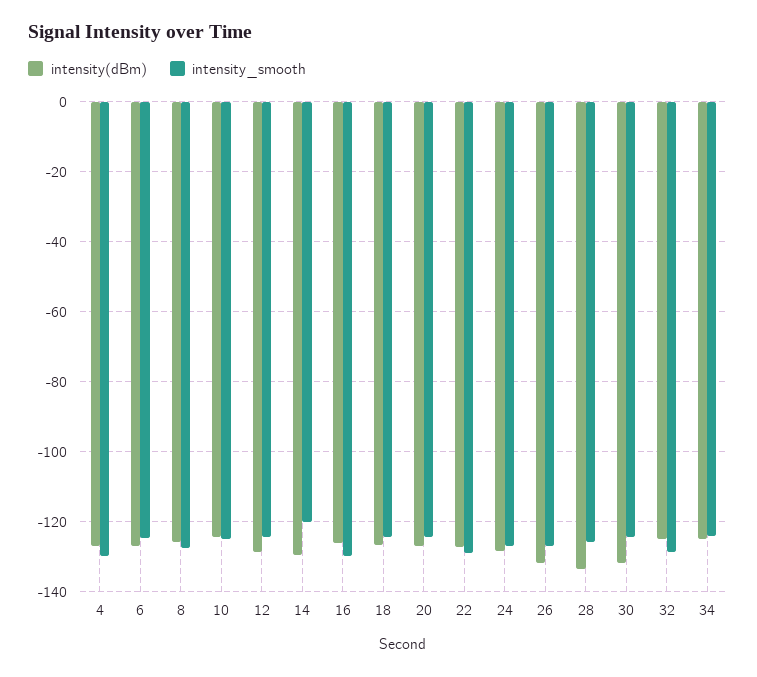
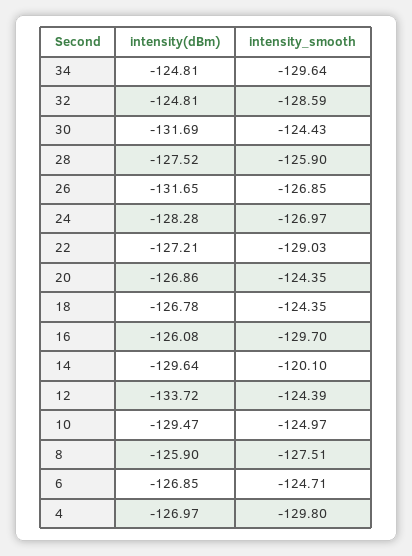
  {
    "intensity(dBm)": {
      "4": -126.97,
      "6": -126.85,
      "8": -125.9,
-     "10": -124,
+     "10": -129.47,
-     "12": -128,
+     "12": -133.72,
      "14": -129.64,
      "16": -126.08,
      "18": -126.78,
      "20": -126.86,
      "22": -127.21,
      "24": -128.28,
      "26": -131.65,
-     "28": -134,
+     "28": -127.52,
      "30": -131.69,
      "32": -124.81,
      "34": -124.81
    },
    "intensity_smooth": {
      "4": -129.8,
      "6": -124.71,
      "8": -127.51,
      "10": -124.97,
      "12": -124.39,
      "14": -120.1,
      "16": -129.7,
      "18": -124.35,
      "20": -124.35,
      "22": -129.03,
      "24": -126.97,
      "26": -126.85,
      "28": -125.9,
      "30": -124.43,
      "32": -128.59,
-     "34": -124
+     "34": -129.64
    }
  }

